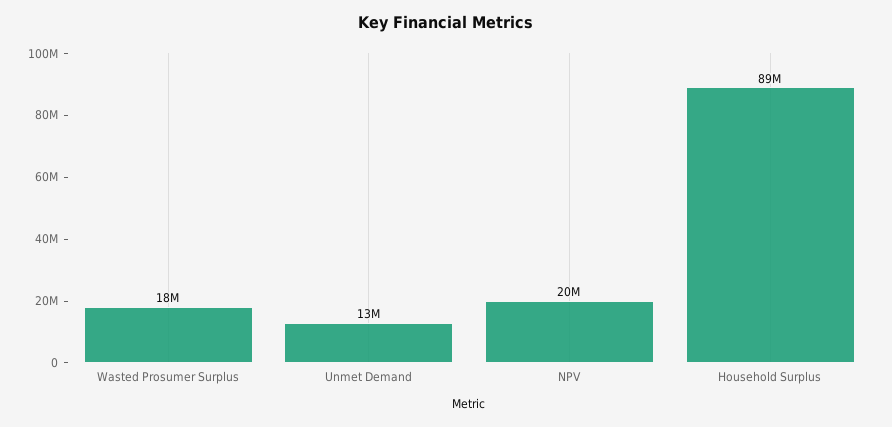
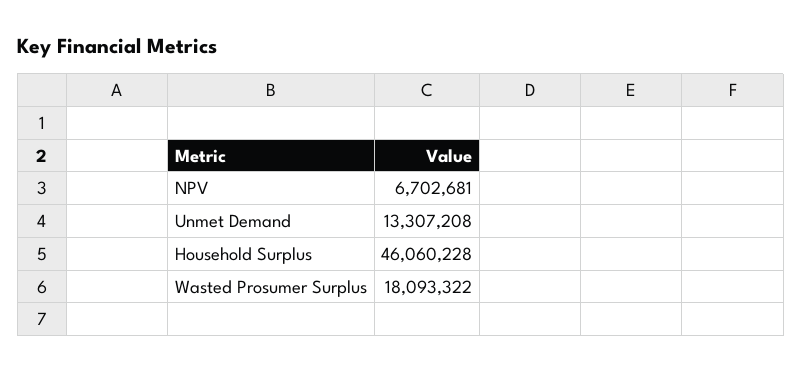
  {
    "Wasted Prosumer Surplus": 18093322,
    "Unmet Demand": 13307208,
-   "NPV": 20000000,
+   "NPV": 6702681,
-   "Household Surplus": 89000000
+   "Household Surplus": 46060228
  }

